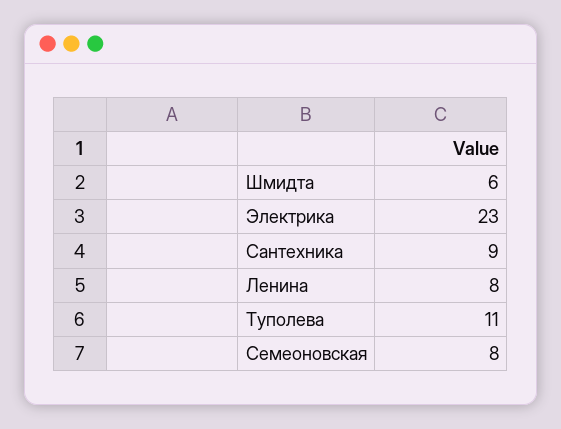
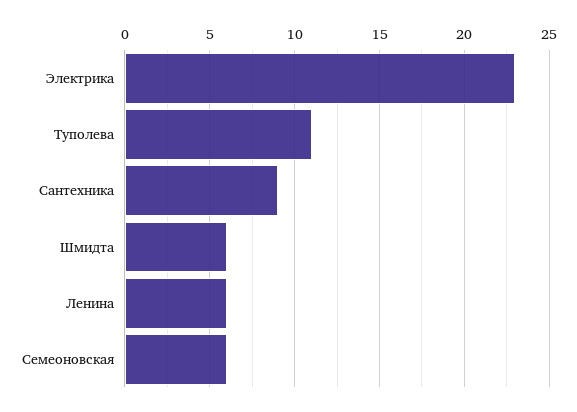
  {
    "Шмидта": 6,
    "Электрика": 23,
    "Сантехника": 9,
-   "Ленина": 8,
+   "Ленина": 6,
    "Туполева": 11,
-   "Семеоновская": 8
+   "Семеоновская": 6
  }

